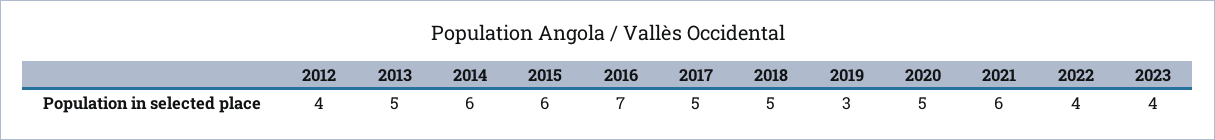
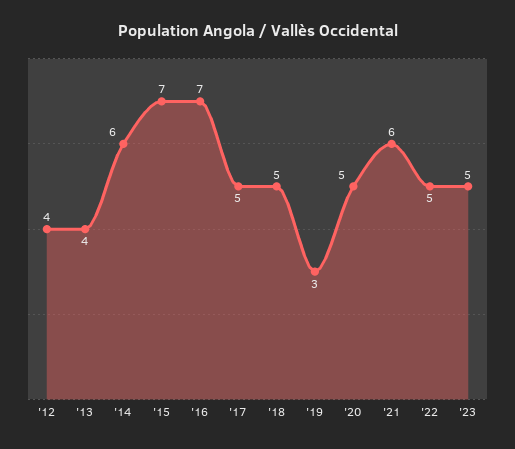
  {
    "2012": 4,
-   "2013": 5,
+   "2013": 4,
    "2014": 6,
-   "2015": 6,
+   "2015": 7,
    "2016": 7,
    "2017": 5,
    "2018": 5,
    "2019": 3,
    "2020": 5,
    "2021": 6,
-   "2022": 4,
+   "2022": 5,
-   "2023": 4
+   "2023": 5
  }

